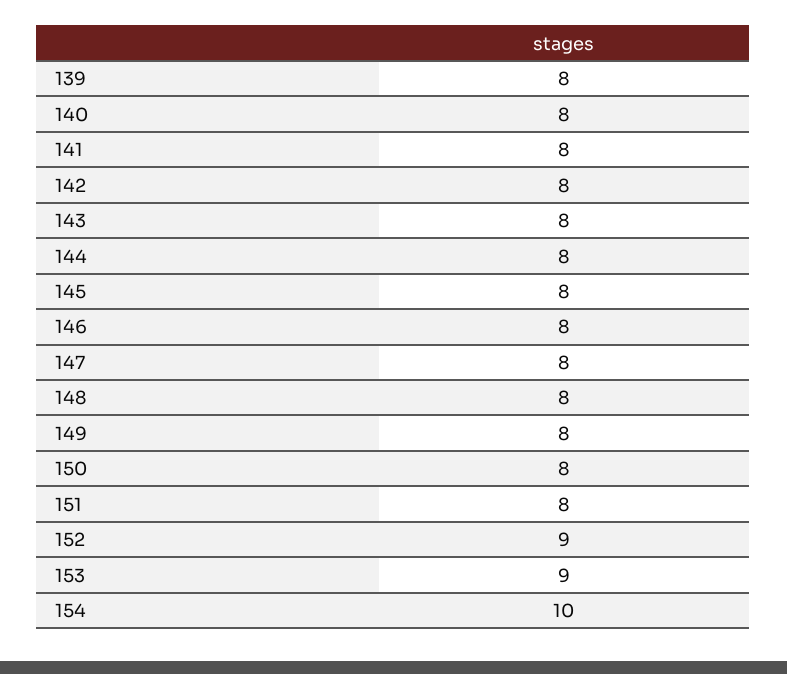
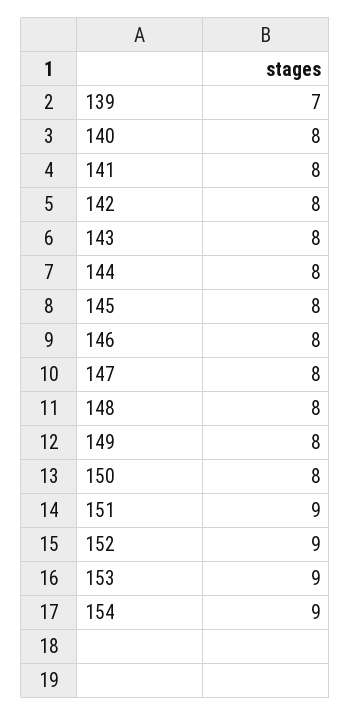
  {
-   "139": 8,
+   "139": 7,
    "140": 8,
    "141": 8,
    "142": 8,
    "143": 8,
    "144": 8,
    "145": 8,
    "146": 8,
    "147": 8,
    "148": 8,
    "149": 8,
    "150": 8,
-   "151": 8,
+   "151": 9,
    "152": 9,
    "153": 9,
-   "154": 10
+   "154": 9
  }

